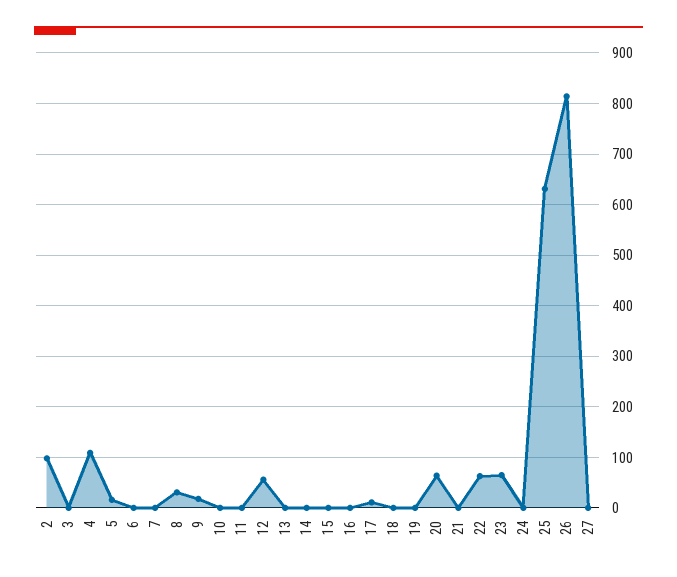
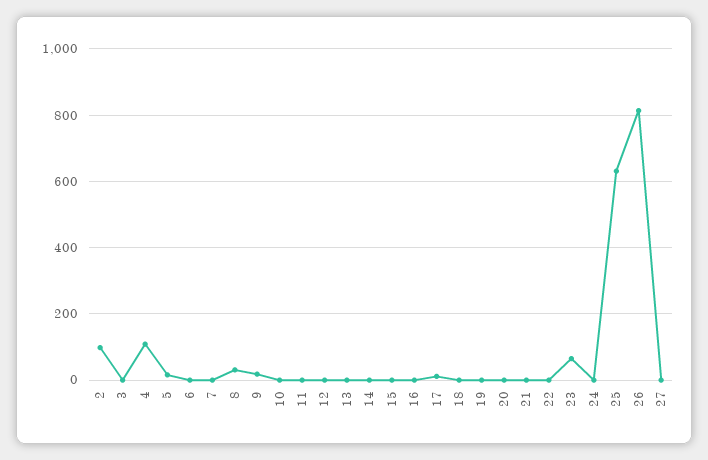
  {
    "2": 100,
    "3": 0,
    "4": 100,
    "5": 20,
    "6": 0,
    "7": 0,
    "8": 40,
    "9": 20,
    "10": 0,
    "11": 0,
-   "12": 60,
+   "12": 0,
    "13": 0,
    "14": 0,
    "15": 0,
    "16": 0,
    "17": 20,
    "18": 0,
    "19": 0,
-   "20": 60,
+   "20": 0,
    "21": 0,
-   "22": 60,
+   "22": 0,
    "23": 60,
    "24": 0,
    "25": 640,
    "26": 820,
    "27": 0
  }

